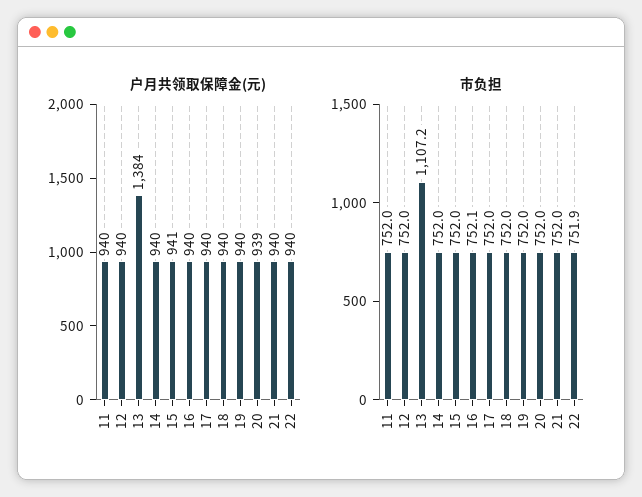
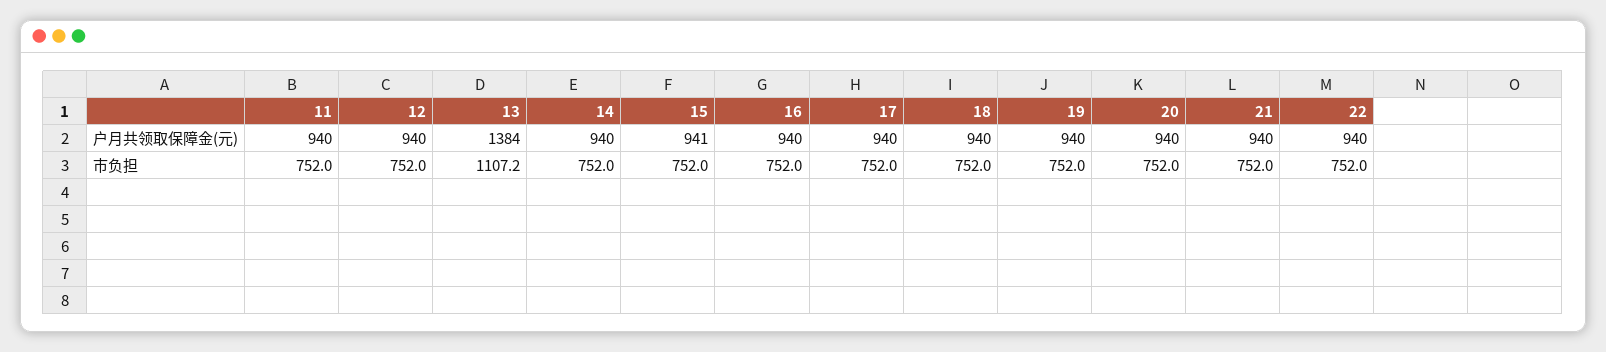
  {
    "户月共领取保障金(元)": {
      "11": 940,
      "12": 940,
      "13": 1384,
      "14": 940,
      "15": 941,
      "16": 940,
      "17": 940,
      "18": 940,
      "19": 940,
-     "20": 939,
+     "20": 940,
      "21": 940,
      "22": 940
    },
    "市负担": {
      "11": 752,
      "12": 752,
      "13": 1107.2,
      "14": 752,
      "15": 752,
-     "16": 752.1,
+     "16": 752,
      "17": 752,
      "18": 752,
      "19": 752,
      "20": 752,
      "21": 752,
-     "22": 751.9
+     "22": 752
    }
  }

